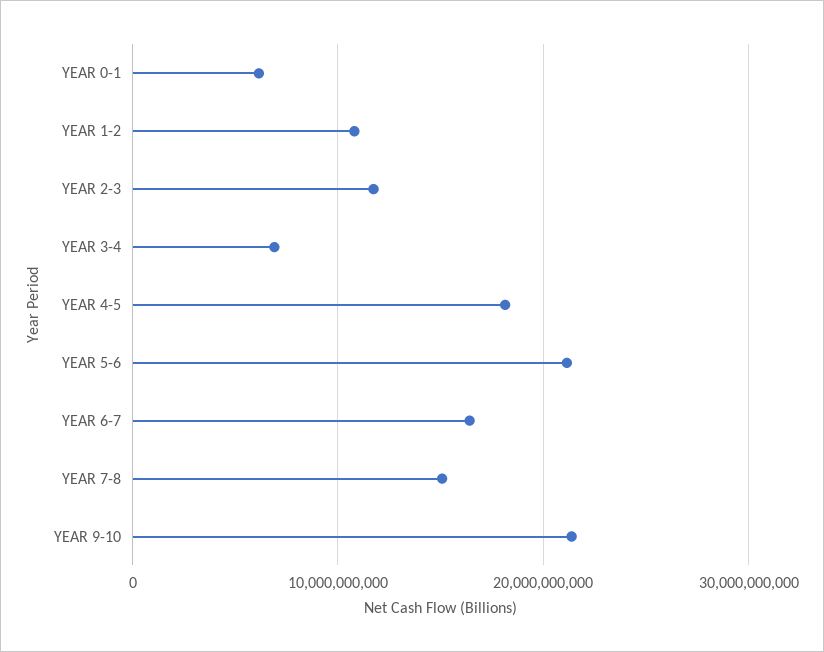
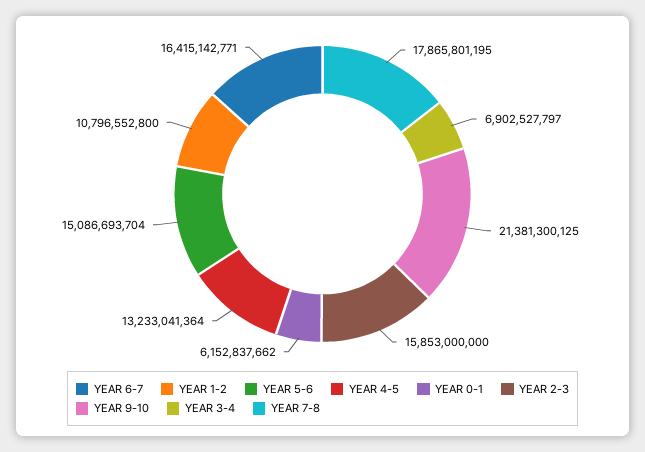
  {
    "YEAR 0-1": 6152837662,
    "YEAR 1-2": 10796552800,
-   "YEAR 2-3": 12000000000,
+   "YEAR 2-3": 15853000000,
    "YEAR 3-4": 6902527797,
-   "YEAR 4-5": 18000000000,
+   "YEAR 4-5": 13233041364,
-   "YEAR 5-6": 21000000000,
+   "YEAR 5-6": 15086693704,
    "YEAR 6-7": 16415142771,
-   "YEAR 7-8": 15000000000,
+   "YEAR 7-8": 17865801195,
    "YEAR 9-10": 21381300125
  }

